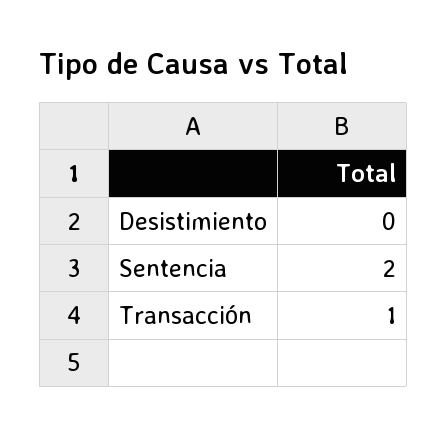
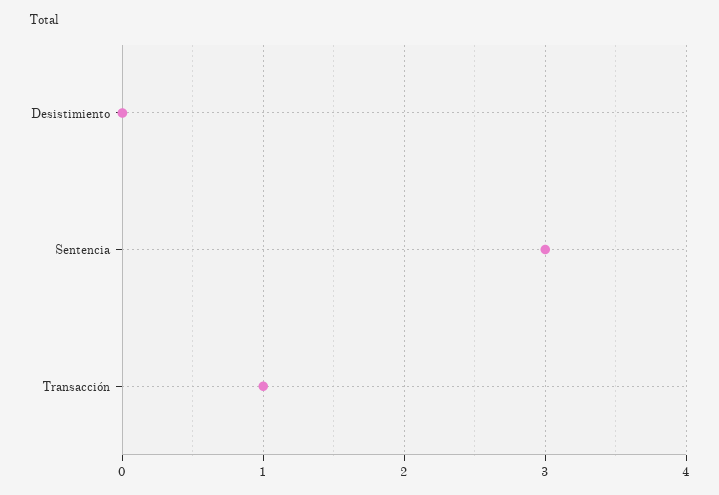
  {
    "Desistimiento": 0,
-   "Sentencia": 2,
+   "Sentencia": 3,
    "Transacción": 1
  }

